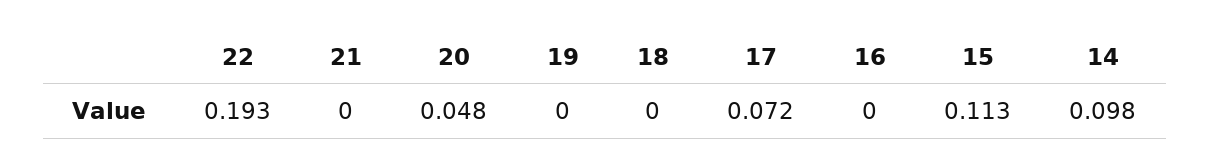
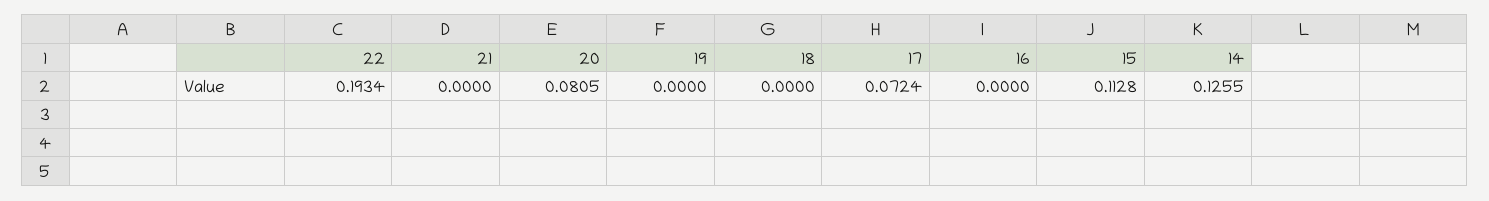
  {
    "22": 0.1934,
    "21": 0,
-   "20": 0.048,
+   "20": 0.0805,
    "19": 0,
    "18": 0,
    "17": 0.0724,
    "16": 0,
    "15": 0.1128,
-   "14": 0.098
+   "14": 0.1255
  }

